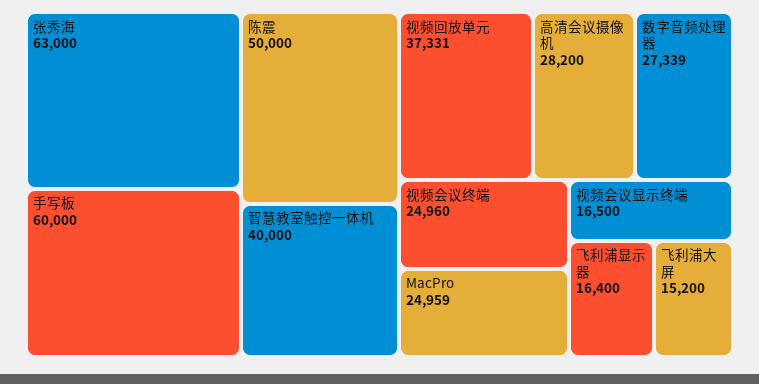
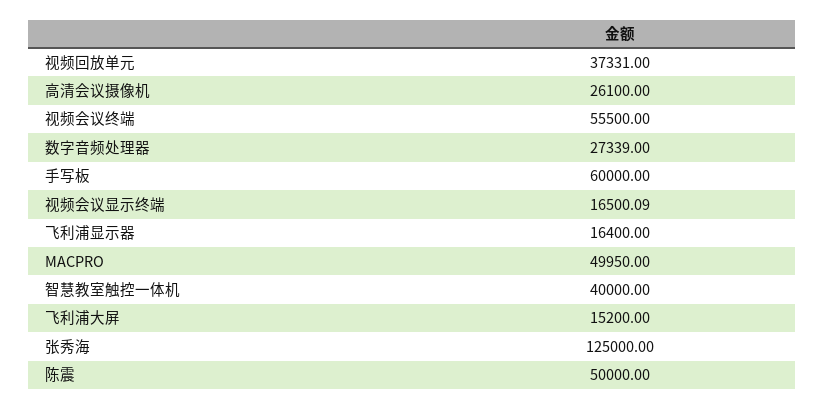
  {
-   "张秀海": 63000,
+   "张秀海": 125000,
    "手写板": 60000,
    "陈震": 50000,
    "智慧教室触控一体机": 40000,
    "视频回放单元": 37331,
-   "高清会议摄像机": 28200,
+   "高清会议摄像机": 26100,
    "数字音频处理器": 27339,
-   "视频会议终端": 24960,
+   "视频会议终端": 55500,
-   "MacPro": 24959,
+   "MacPro": 49950,
-   "视频会议显示终端": 16500,
+   "视频会议显示终端": 16500.09,
    "飞利浦显示器": 16400,
    "飞利浦大屏": 15200
  }

